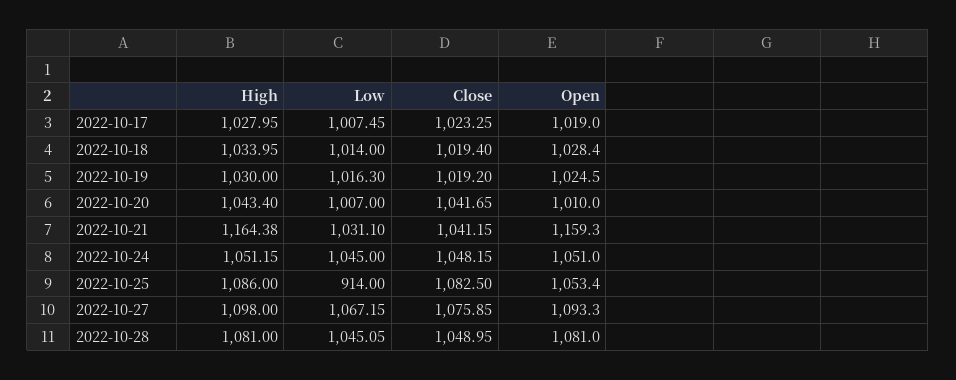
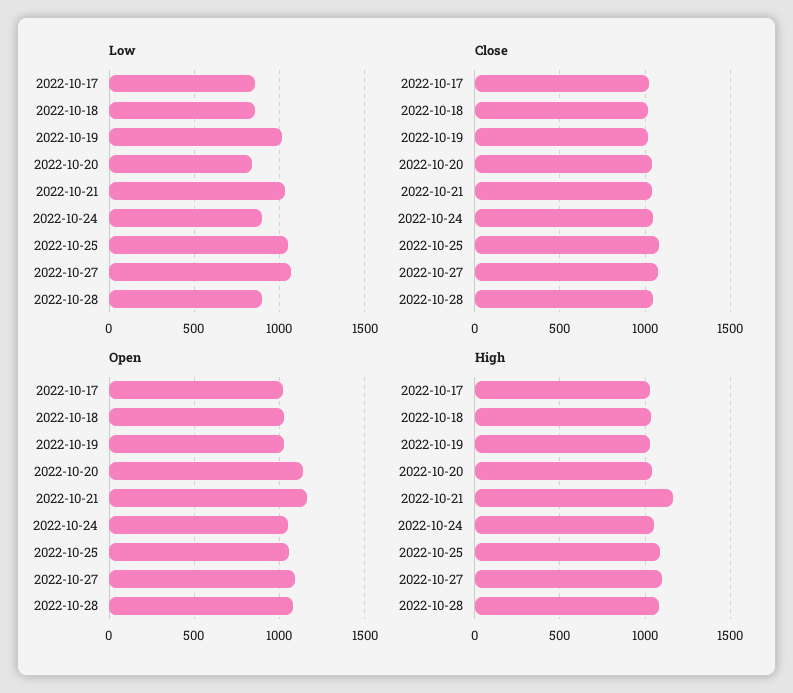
  {
    "High": {
      "2022-10-17": 1027.95,
      "2022-10-18": 1033.95,
      "2022-10-19": 1030,
      "2022-10-20": 1043.4,
      "2022-10-21": 1164.38,
      "2022-10-24": 1051.15,
      "2022-10-25": 1086,
      "2022-10-27": 1098,
      "2022-10-28": 1081
    },
    "Low": {
-     "2022-10-17": 1007.45,
+     "2022-10-17": 850,
-     "2022-10-18": 1014,
+     "2022-10-18": 850,
      "2022-10-19": 1016.3,
-     "2022-10-20": 1007,
+     "2022-10-20": 850,
      "2022-10-21": 1031.1,
-     "2022-10-24": 1045,
+     "2022-10-24": 900,
-     "2022-10-25": 914,
+     "2022-10-25": 1050,
      "2022-10-27": 1067.15,
-     "2022-10-28": 1045.05
+     "2022-10-28": 900
    },
    "Close": {
      "2022-10-17": 1023.25,
      "2022-10-18": 1019.4,
      "2022-10-19": 1019.2,
      "2022-10-20": 1041.65,
      "2022-10-21": 1041.15,
      "2022-10-24": 1048.15,
      "2022-10-25": 1082.5,
      "2022-10-27": 1075.85,
      "2022-10-28": 1048.95
    },
    "Open": {
      "2022-10-17": 1019,
      "2022-10-18": 1028.4,
      "2022-10-19": 1024.5,
-     "2022-10-20": 1010,
+     "2022-10-20": 1150,
      "2022-10-21": 1159.3,
      "2022-10-24": 1051,
      "2022-10-25": 1053.4,
      "2022-10-27": 1093.3,
      "2022-10-28": 1081
    }
  }

